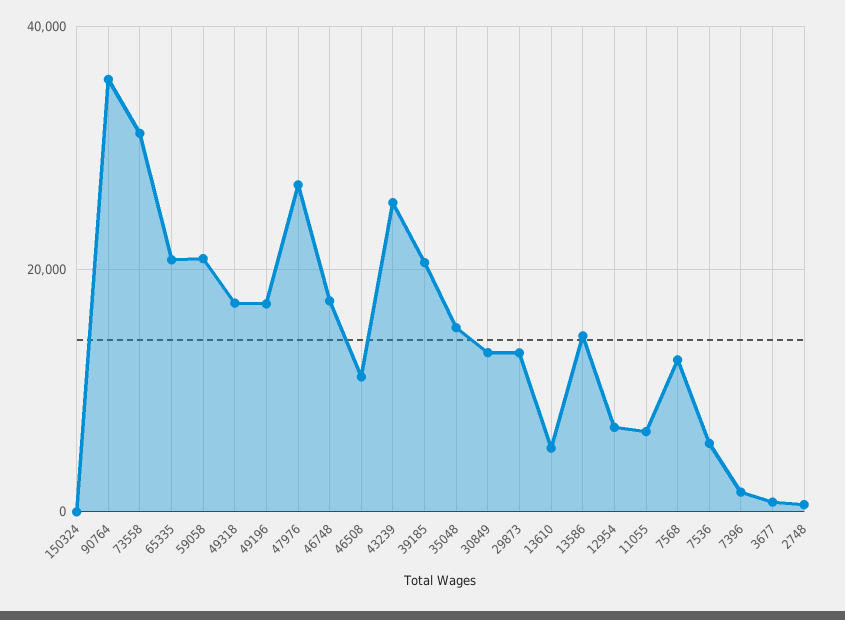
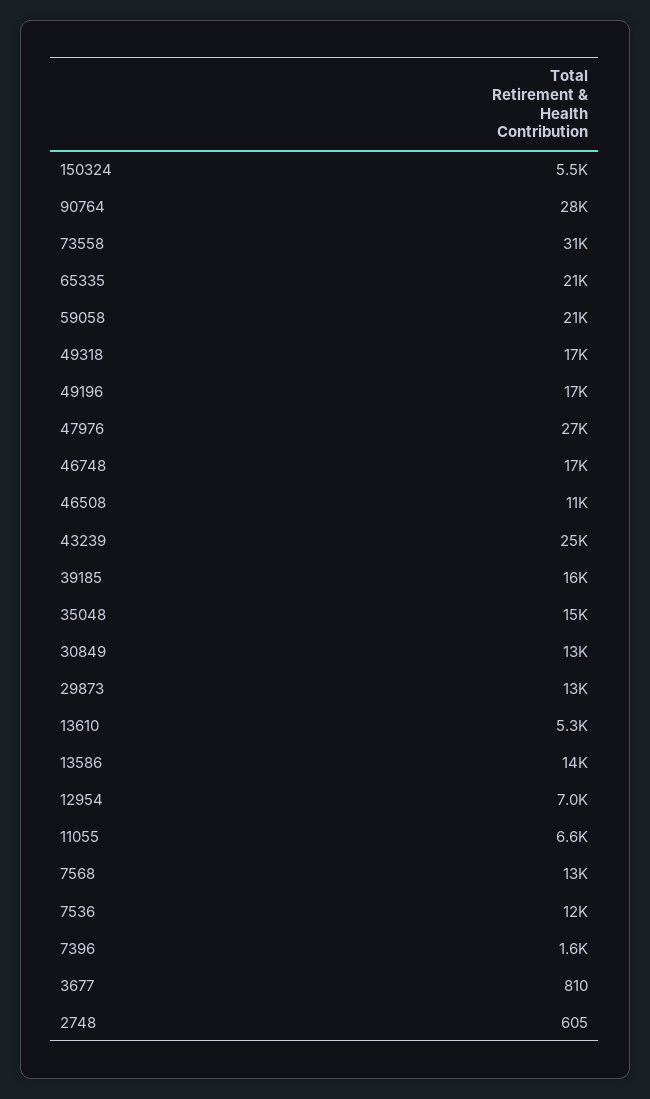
  {
-   "150324": 0,
+   "150324": 5500,
-   "90764": 36000,
+   "90764": 28000,
    "73558": 31000,
    "65335": 21000,
    "59058": 21000,
    "49318": 17000,
    "49196": 17000,
    "47976": 27000,
    "46748": 17000,
    "46508": 11000,
    "43239": 25000,
-   "39185": 20000,
+   "39185": 16000,
    "35048": 15000,
    "30849": 13000,
    "29873": 13000,
    "13610": 5300,
    "13586": 14000,
    "12954": 7000,
    "11055": 6600,
    "7568": 13000,
-   "7536": 6000,
+   "7536": 12000,
    "7396": 1600,
    "3677": 810,
    "2748": 605
  }

